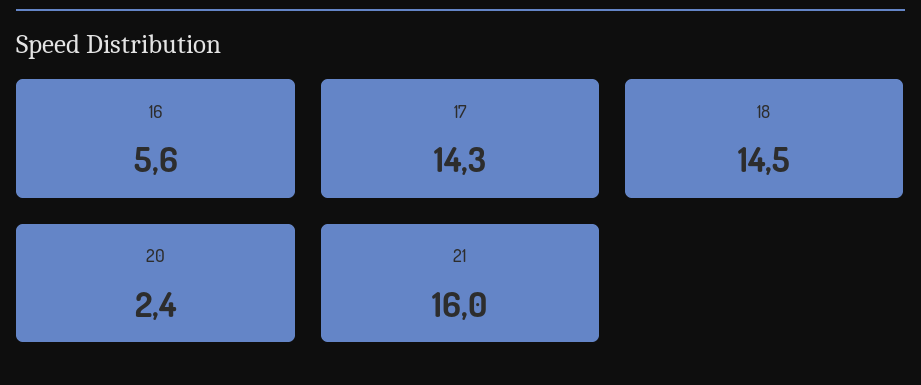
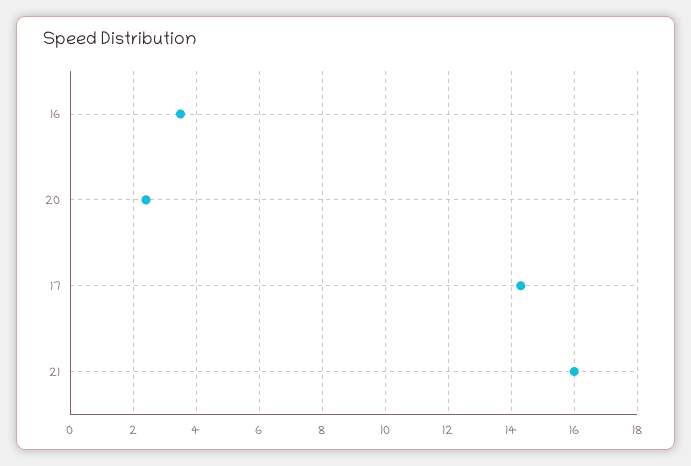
  {
-   "16": 5.6,
+   "16": 3.5,
    "17": 14.3,
-   "18": 14.5,
    "20": 2.4,
    "21": 16
  }

